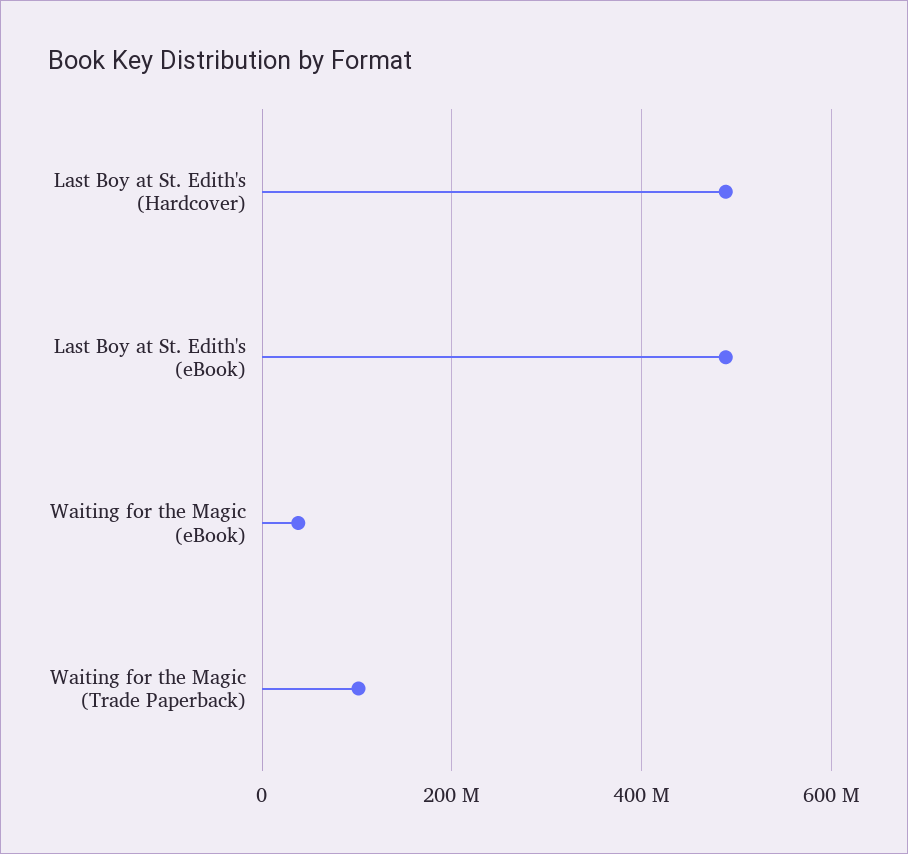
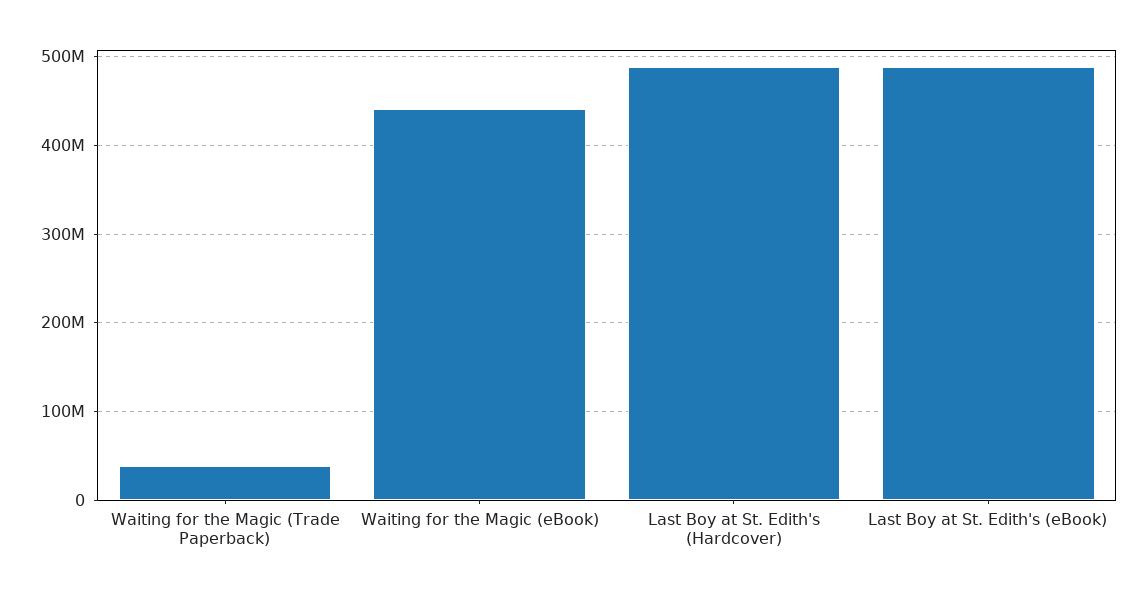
  {
    "Last Boy at St. Edith's (Hardcover)": 490000000,
    "Last Boy at St. Edith's (eBook)": 490000000,
-   "Waiting for the Magic (eBook)": 40000000,
+   "Waiting for the Magic (eBook)": 440000000,
-   "Waiting for the Magic (Trade Paperback)": 100000000
+   "Waiting for the Magic (Trade Paperback)": 40000000
  }

